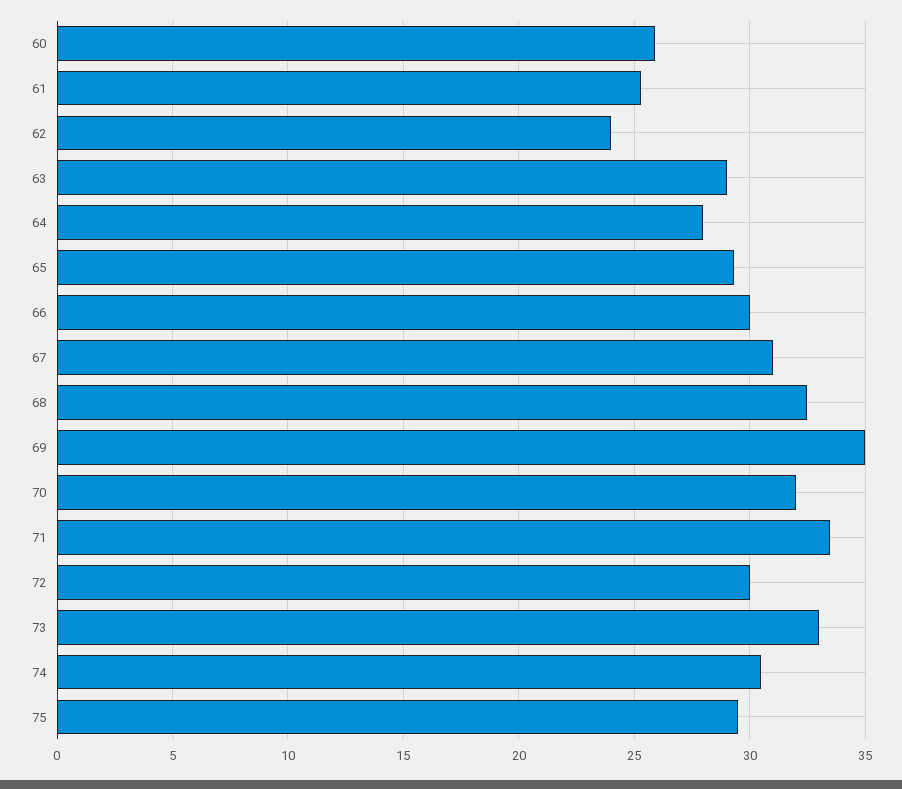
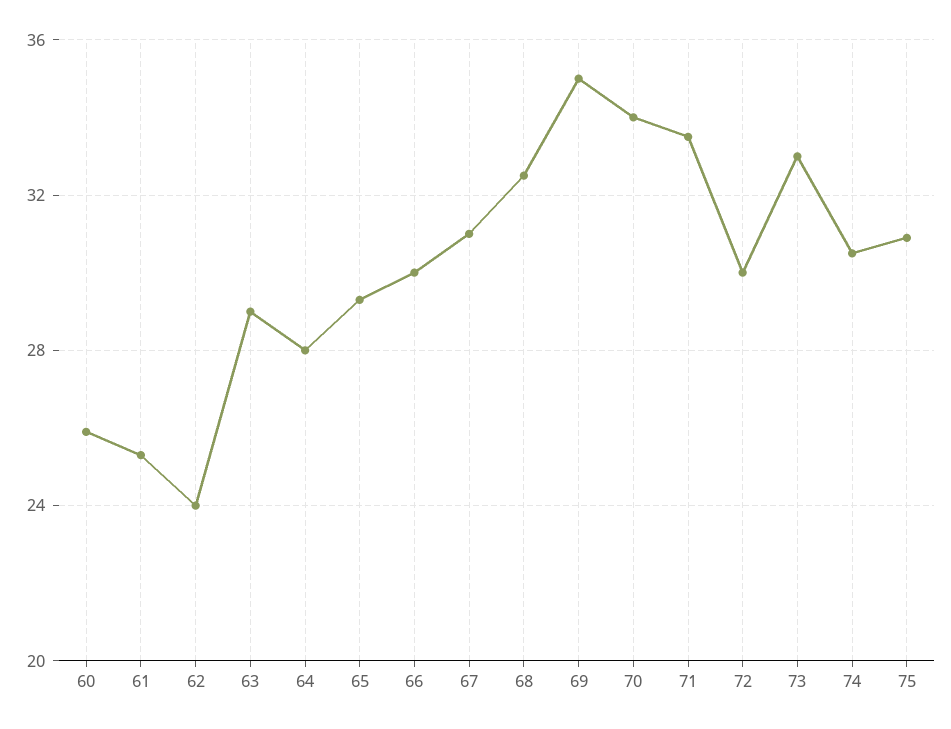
  {
    "60": 26,
    "61": 25.5,
    "62": 24,
    "63": 29,
    "64": 28,
    "65": 29.5,
    "66": 30,
    "67": 31,
    "68": 32.5,
    "69": 35,
-   "70": 32,
+   "70": 34,
    "71": 33.5,
    "72": 30,
    "73": 33,
    "74": 30.5,
-   "75": 29.5
+   "75": 31
  }

